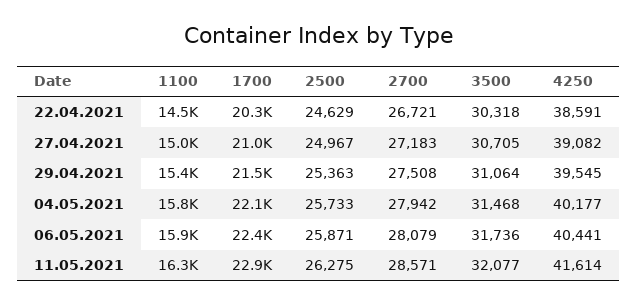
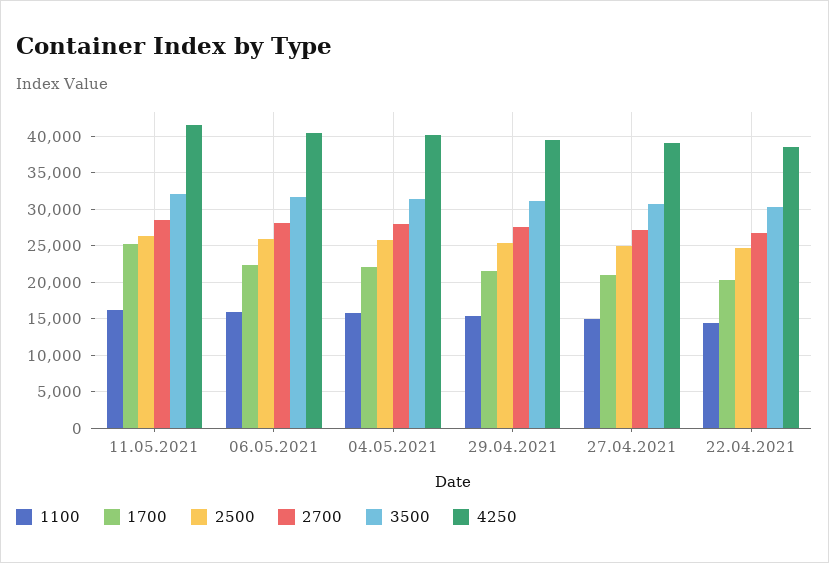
  {
    "1100": {
      "22.04.2021": 14500,
      "27.04.2021": 15000,
      "29.04.2021": 15400,
      "04.05.2021": 15800,
      "06.05.2021": 15900,
      "11.05.2021": 16300
    },
    "1700": {
      "22.04.2021": 20300,
      "27.04.2021": 21000,
      "29.04.2021": 21500,
      "04.05.2021": 22100,
      "06.05.2021": 22400,
-     "11.05.2021": 22900
+     "11.05.2021": 25000
    },
    "2500": {
      "22.04.2021": 24629,
      "27.04.2021": 24967,
      "29.04.2021": 25363,
      "04.05.2021": 25733,
      "06.05.2021": 25871,
      "11.05.2021": 26275
    },
    "2700": {
      "22.04.2021": 26721,
      "27.04.2021": 27183,
      "29.04.2021": 27508,
      "04.05.2021": 27942,
      "06.05.2021": 28079,
      "11.05.2021": 28571
    },
    "3500": {
      "22.04.2021": 30318,
      "27.04.2021": 30705,
      "29.04.2021": 31064,
      "04.05.2021": 31468,
      "06.05.2021": 31736,
      "11.05.2021": 32077
    },
    "4250": {
      "22.04.2021": 38591,
      "27.04.2021": 39082,
      "29.04.2021": 39545,
      "04.05.2021": 40177,
      "06.05.2021": 40441,
      "11.05.2021": 41614
    }
  }

